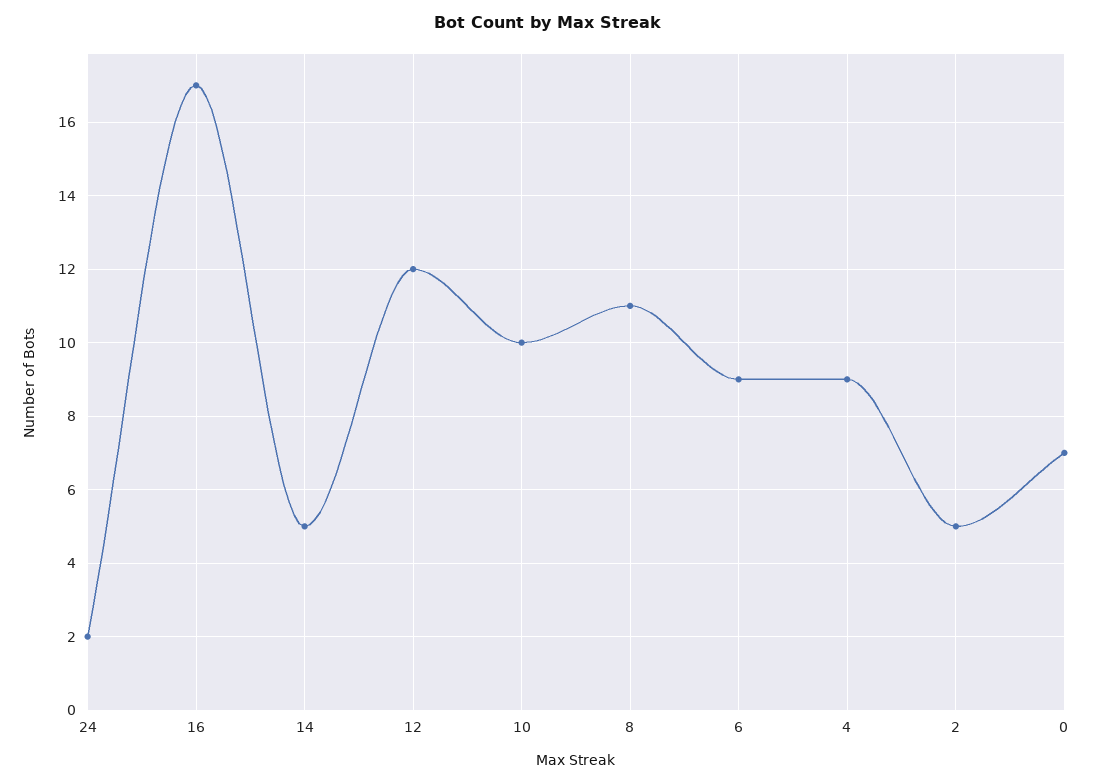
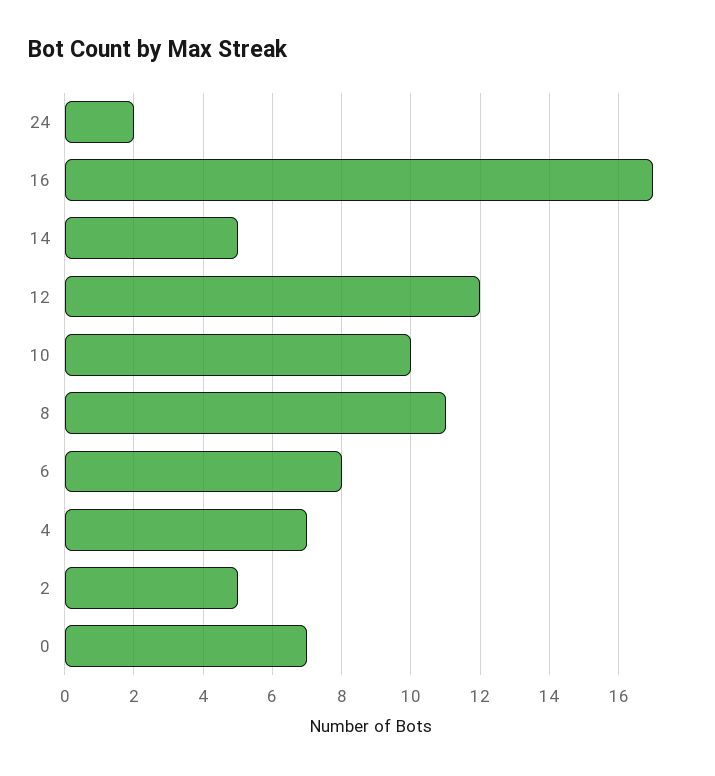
  {
    "24": 2,
    "16": 17,
    "14": 5,
    "12": 12,
    "10": 10,
    "8": 11,
-   "6": 9,
+   "6": 8,
-   "4": 9,
+   "4": 7,
    "2": 5,
    "0": 7
  }

